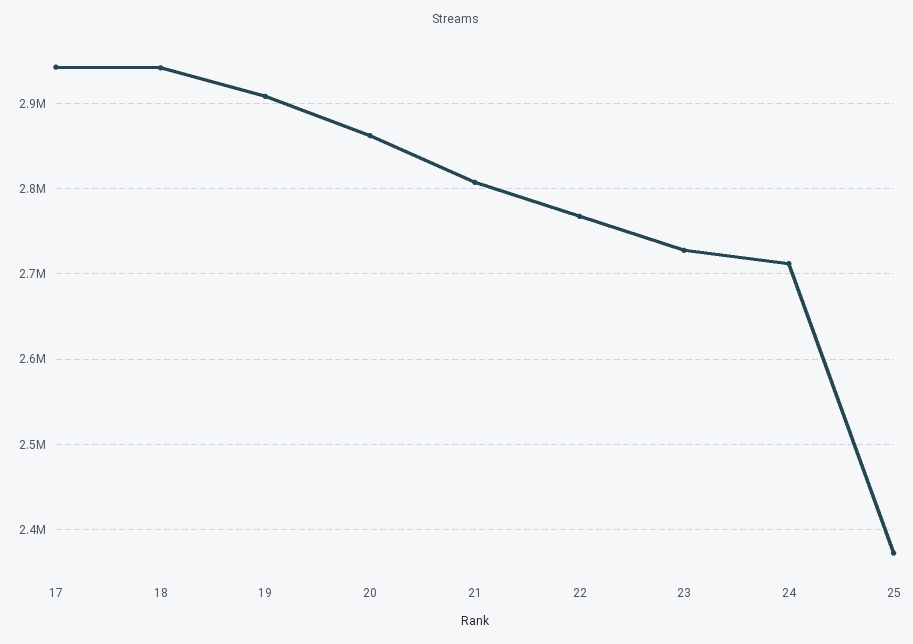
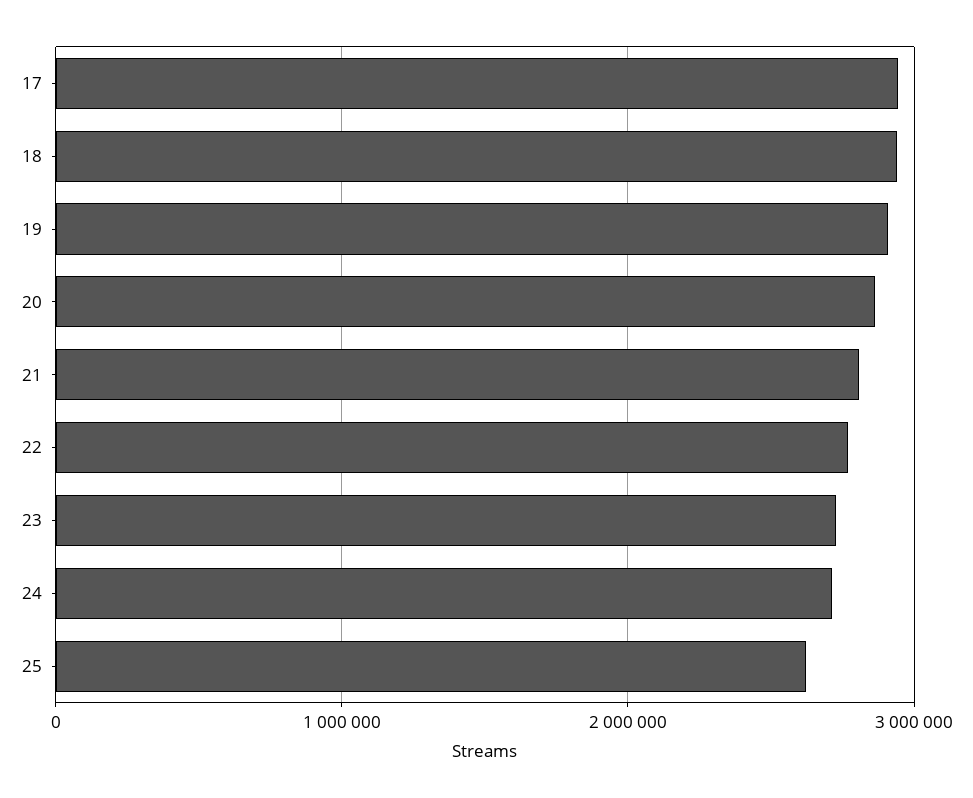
  {
    "17": 2940000,
    "18": 2940000,
    "19": 2910000,
    "20": 2860000,
    "21": 2810000,
    "22": 2770000,
    "23": 2730000,
    "24": 2710000,
-   "25": 2370000
+   "25": 2600000
  }

